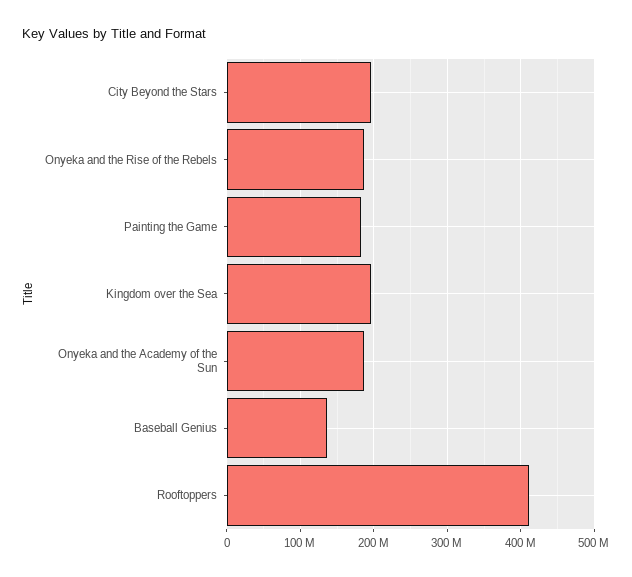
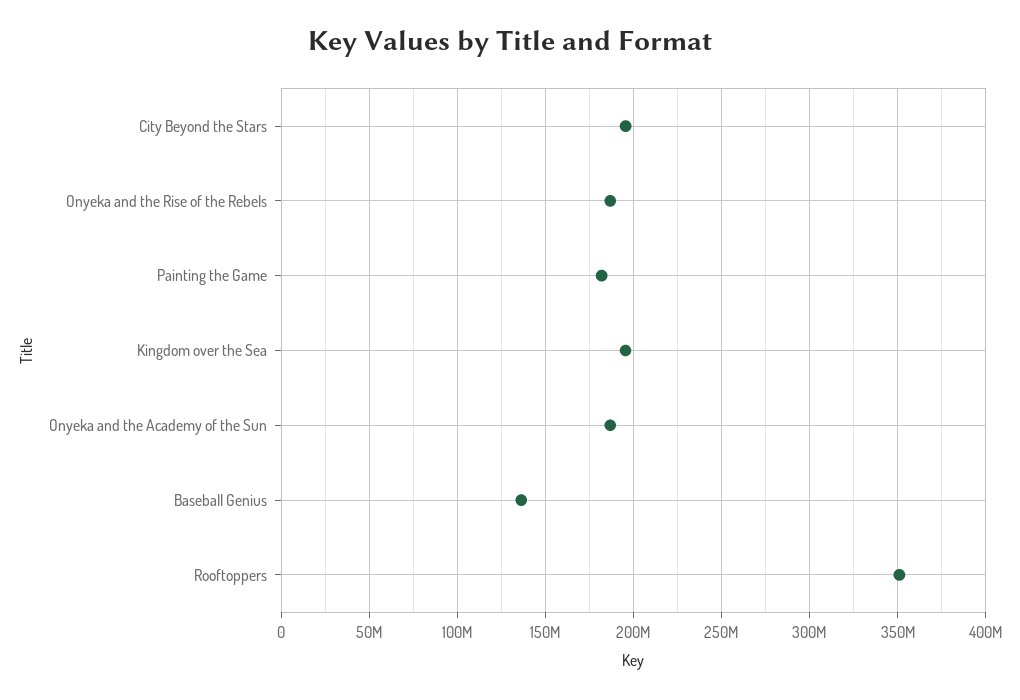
  {
    "City Beyond the Stars": 195000000,
    "Onyeka and the Rise of the Rebels": 185000000,
    "Painting the Game": 180000000,
    "Kingdom over the Sea": 195000000,
    "Onyeka and the Academy of the Sun": 185000000,
    "Baseball Genius": 135000000,
-   "Rooftoppers": 410000000
+   "Rooftoppers": 350000000
  }

